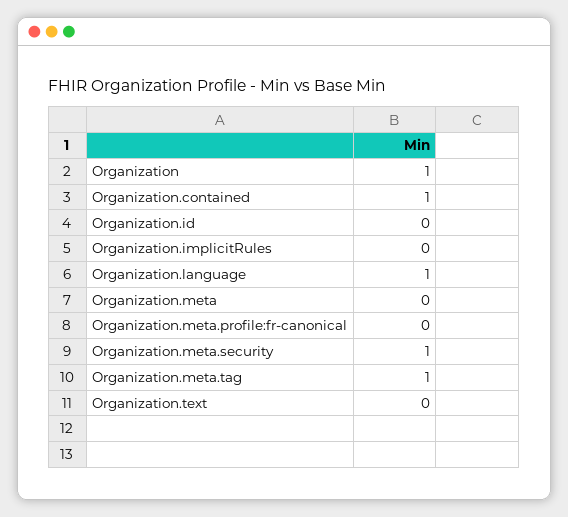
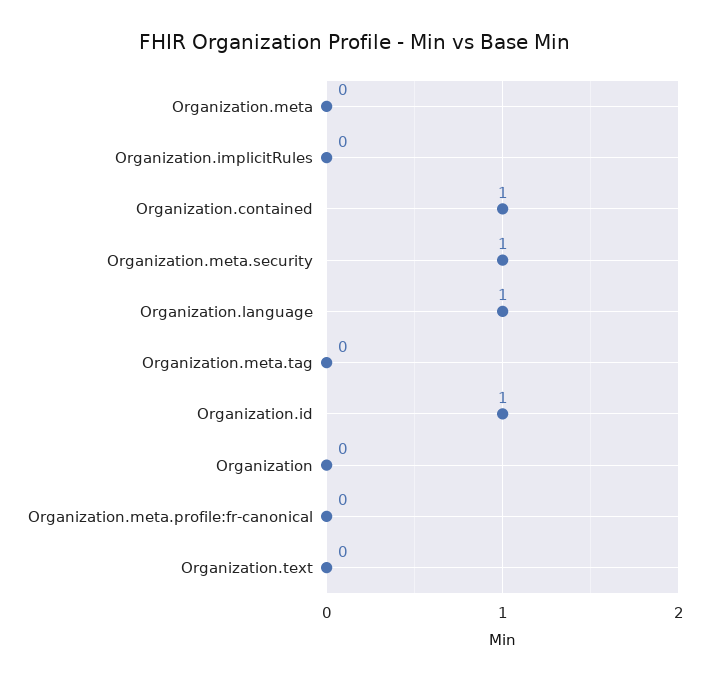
  {
-   "Organization": 1,
+   "Organization": 0,
    "Organization.contained": 1,
-   "Organization.id": 0,
+   "Organization.id": 1,
    "Organization.implicitRules": 0,
    "Organization.language": 1,
    "Organization.meta": 0,
    "Organization.meta.profile:fr-canonical": 0,
    "Organization.meta.security": 1,
-   "Organization.meta.tag": 1,
+   "Organization.meta.tag": 0,
    "Organization.text": 0
  }

